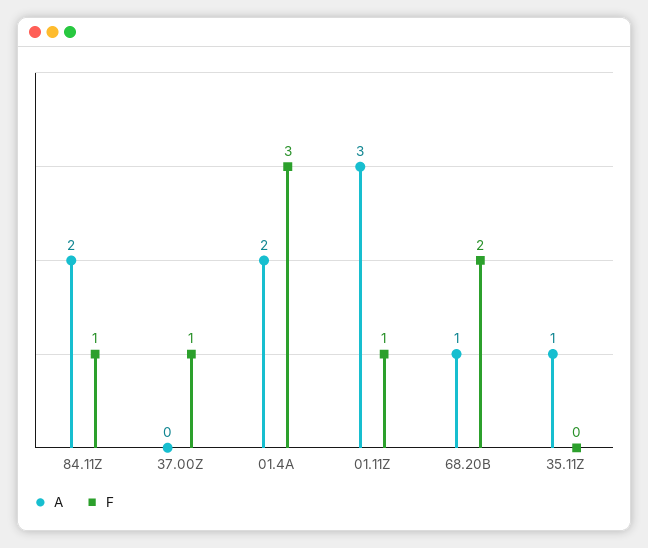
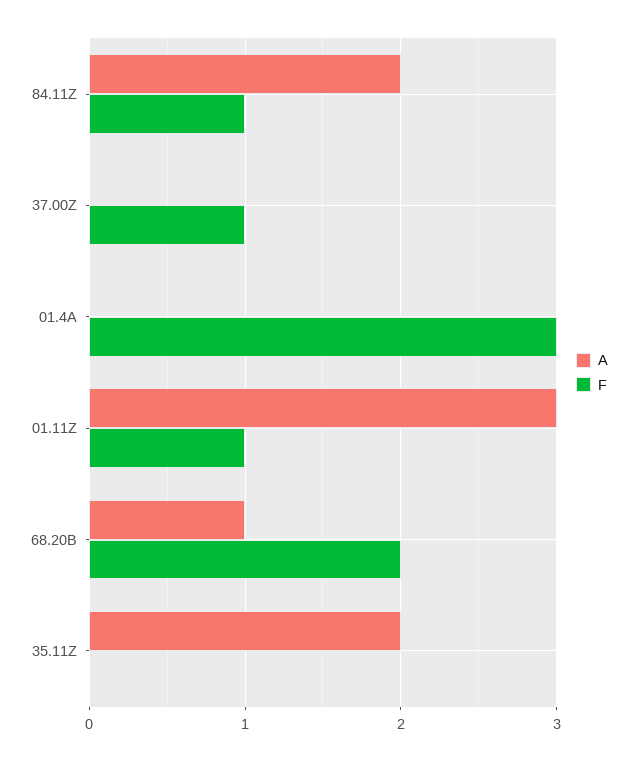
  {
    "A": {
      "84.11Z": 2,
      "37.00Z": 0,
-     "01.4A": 2,
+     "01.4A": 0,
      "01.11Z": 3,
      "68.20B": 1,
-     "35.11Z": 1
+     "35.11Z": 2
    },
    "F": {
      "84.11Z": 1,
      "37.00Z": 1,
      "01.4A": 3,
      "01.11Z": 1,
      "68.20B": 2,
      "35.11Z": 0
    }
  }

